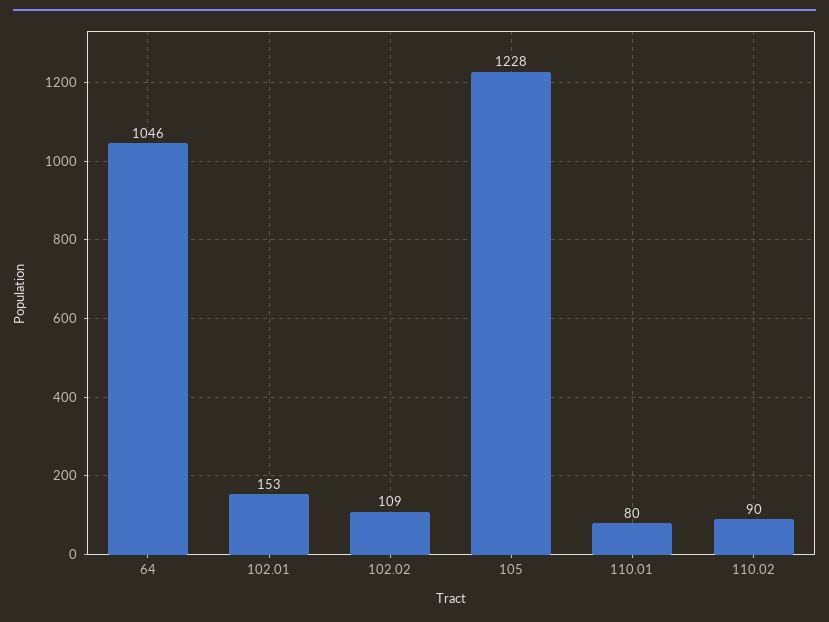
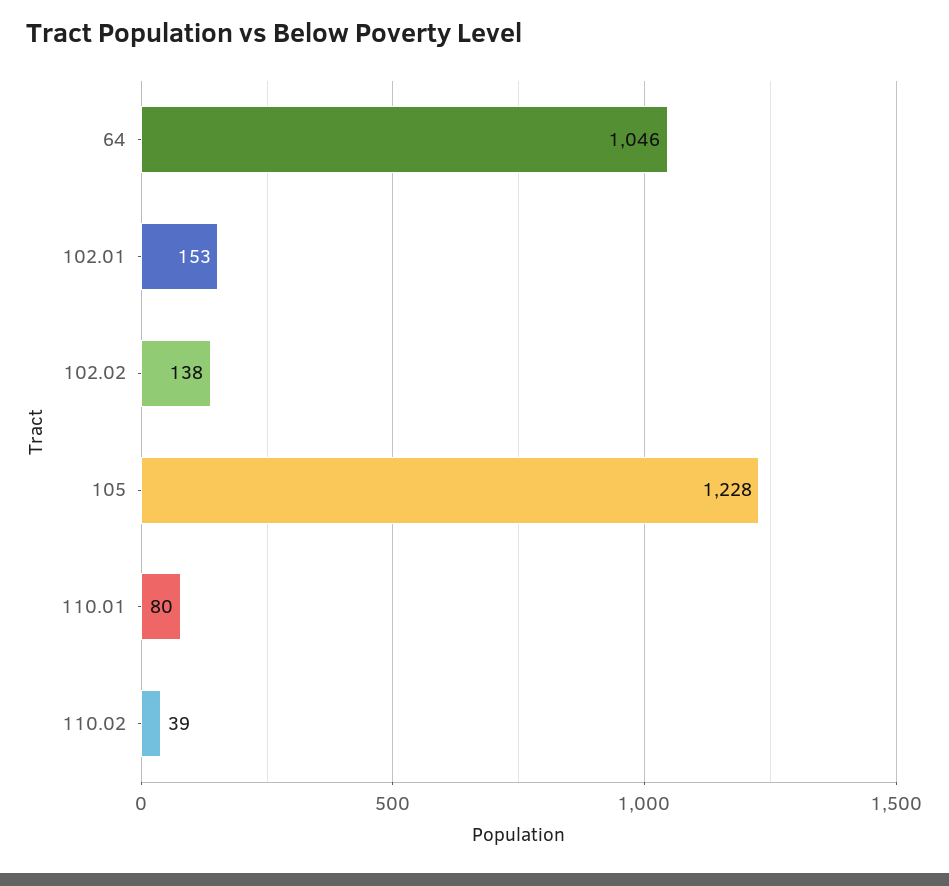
  {
    "64": 1046,
    "102.01": 153,
-   "102.02": 109,
+   "102.02": 138,
    "105": 1228,
    "110.01": 80,
-   "110.02": 90
+   "110.02": 39
  }

